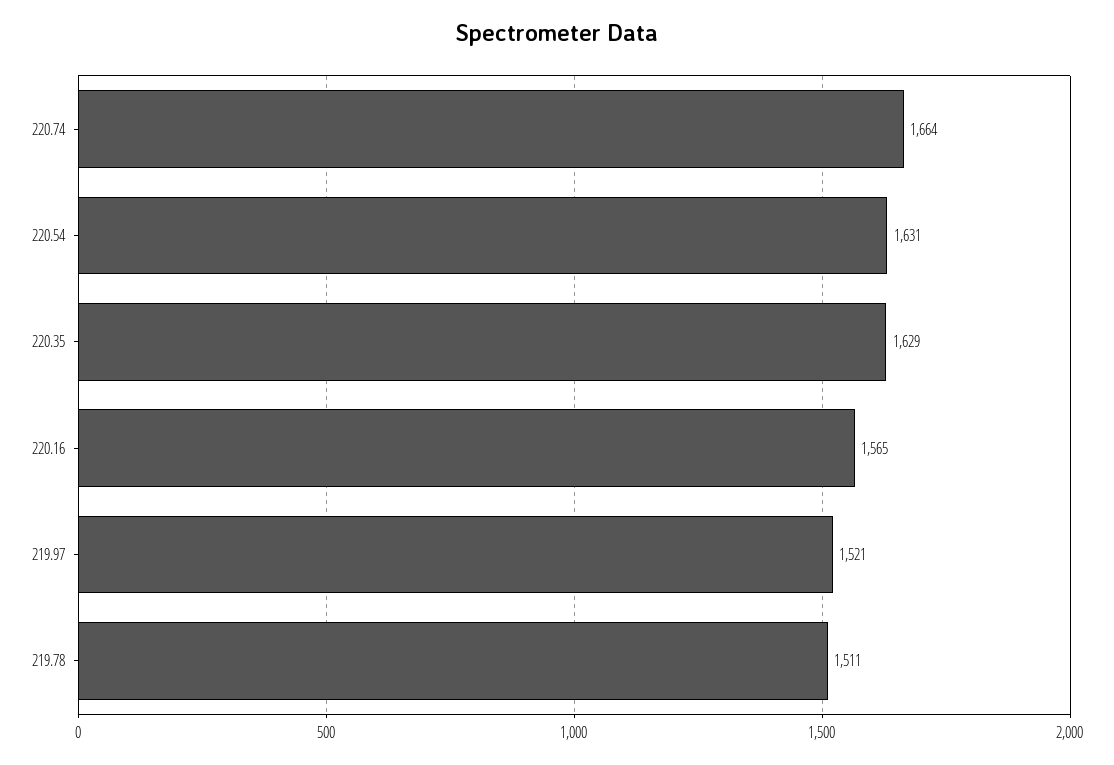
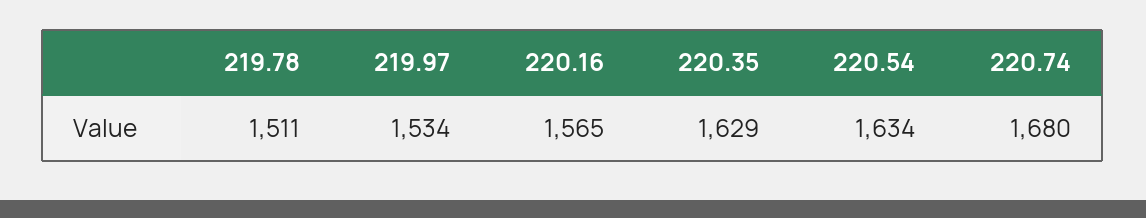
  {
-   "220.74": 1664,
+   "220.74": 1680,
-   "220.54": 1631,
+   "220.54": 1634,
    "220.35": 1629,
    "220.16": 1565,
-   "219.97": 1521,
+   "219.97": 1534,
    "219.78": 1511
  }

